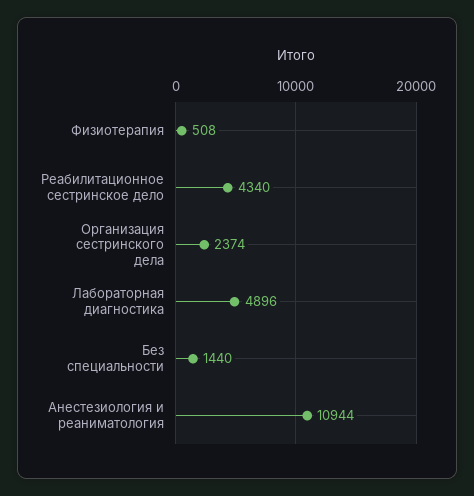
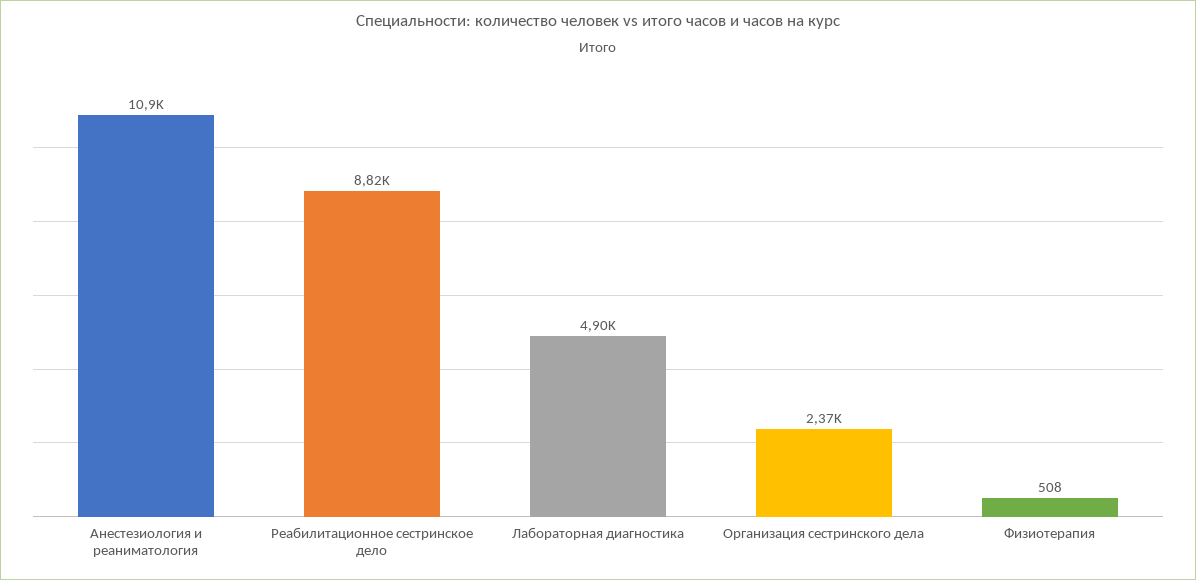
  {
    "Физиотерапия": 508,
-   "Реабилитационное сестринское дело": 4340,
+   "Реабилитационное сестринское дело": 8820,
    "Организация сестринского дела": 2374,
    "Лабораторная диагностика": 4896,
-   "Без специальности": 1440,
    "Анестезиология и реаниматология": 10944
  }

